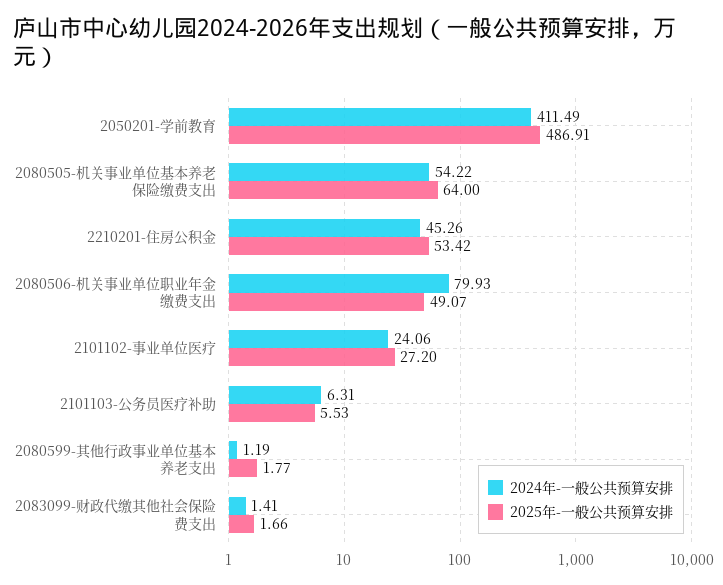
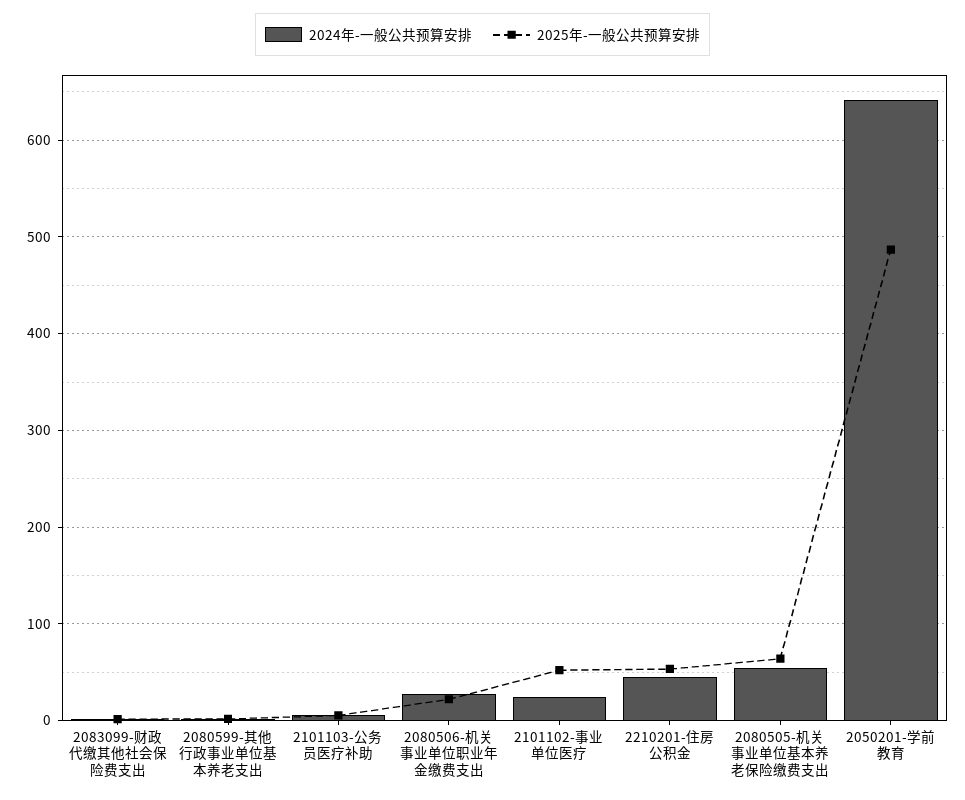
  {
    "2024年-一般公共预算安排": {
-     "2050201-学前教育": 411.49,
+     "2050201-学前教育": 640,
      "2080505-机关事业单位基本养老保险缴费支出": 54.22,
      "2210201-住房公积金": 45.26,
-     "2080506-机关事业单位职业年金缴费支出": 79.93,
+     "2080506-机关事业单位职业年金缴费支出": 30,
      "2101102-事业单位医疗": 24.06,
      "2101103-公务员医疗补助": 6.31,
      "2080599-其他行政事业单位基本养老支出": 1.19,
      "2083099-财政代缴其他社会保险费支出": 1.41
    },
    "2025年-一般公共预算安排": {
      "2050201-学前教育": 486.91,
      "2080505-机关事业单位基本养老保险缴费支出": 64,
      "2210201-住房公积金": 53.42,
-     "2080506-机关事业单位职业年金缴费支出": 49.07,
+     "2080506-机关事业单位职业年金缴费支出": 20,
-     "2101102-事业单位医疗": 27.2,
+     "2101102-事业单位医疗": 50,
      "2101103-公务员医疗补助": 5.53,
      "2080599-其他行政事业单位基本养老支出": 1.77,
      "2083099-财政代缴其他社会保险费支出": 1.66
    }
  }

